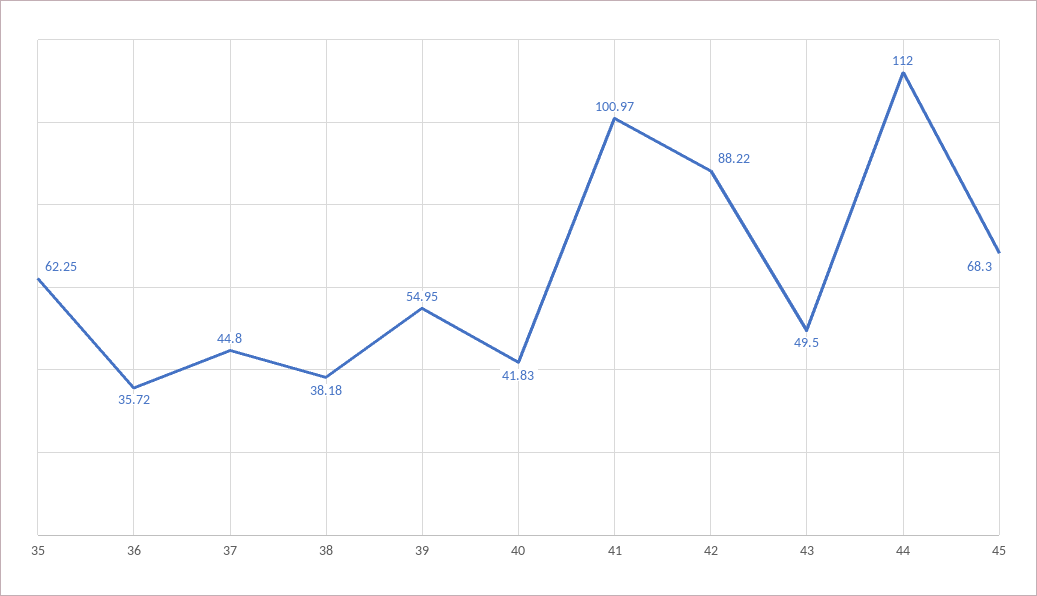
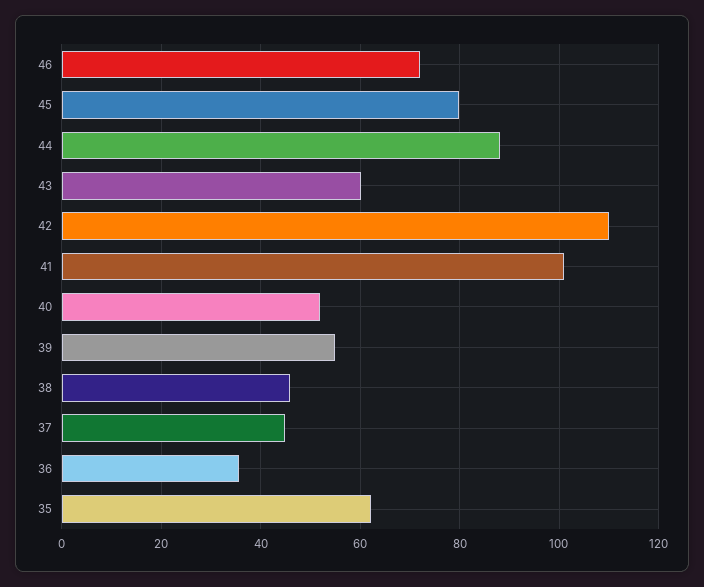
  {
    "35": 62.25,
    "36": 35.72,
    "37": 44.8,
-   "38": 38.18,
+   "38": 46,
    "39": 54.95,
-   "40": 41.83,
+   "40": 52,
    "41": 100.97,
-   "42": 88.22,
+   "42": 110,
-   "43": 49.5,
+   "43": 60,
-   "44": 112,
+   "44": 88,
-   "45": 68.3
+   "45": 80,
+   "46": 72
  }

